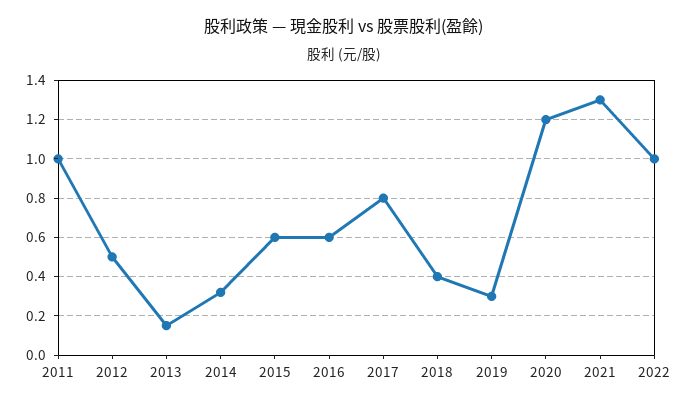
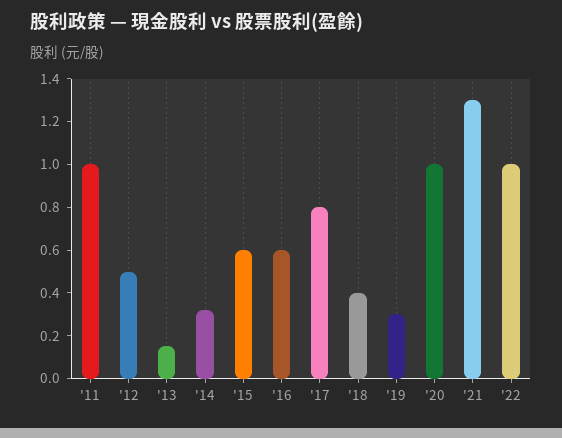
  {
    "2011": 1,
    "2012": 0.5,
    "2013": 0.15,
    "2014": 0.3,
    "2015": 0.6,
    "2016": 0.6,
    "2017": 0.8,
    "2018": 0.4,
    "2019": 0.3,
-   "2020": 1.2,
+   "2020": 1,
    "2021": 1.3,
    "2022": 1
  }

